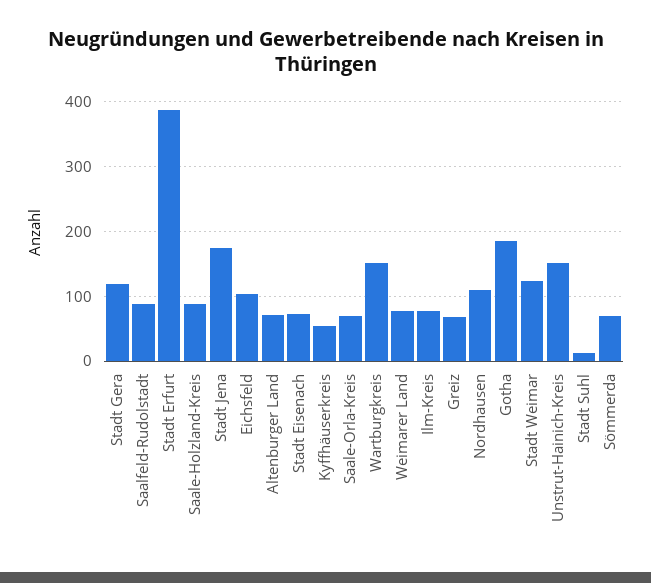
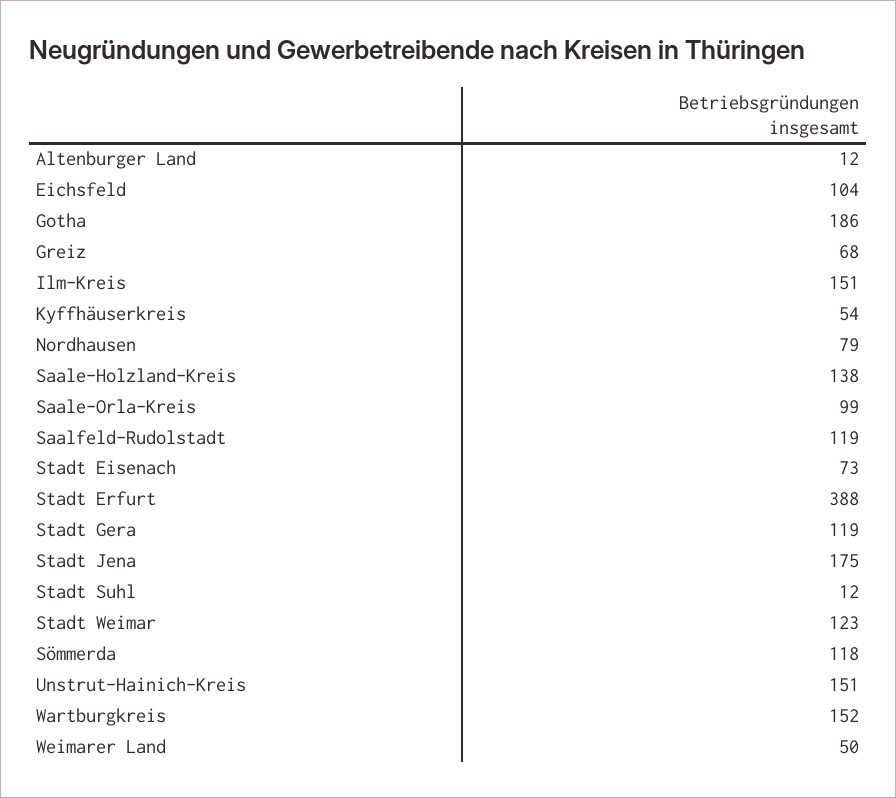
  {
    "Stadt Gera": 119,
-   "Saalfeld-Rudolstadt": 90,
+   "Saalfeld-Rudolstadt": 119,
    "Stadt Erfurt": 388,
-   "Saale-Holzland-Kreis": 90,
+   "Saale-Holzland-Kreis": 138,
    "Stadt Jena": 175,
    "Eichsfeld": 104,
-   "Altenburger Land": 70,
+   "Altenburger Land": 12,
    "Stadt Eisenach": 73,
    "Kyffhäuserkreis": 54,
-   "Saale-Orla-Kreis": 70,
+   "Saale-Orla-Kreis": 99,
    "Wartburgkreis": 152,
-   "Weimarer Land": 80,
+   "Weimarer Land": 50,
-   "Ilm-Kreis": 80,
+   "Ilm-Kreis": 151,
    "Greiz": 68,
-   "Nordhausen": 110,
+   "Nordhausen": 79,
    "Gotha": 186,
    "Stadt Weimar": 123,
    "Unstrut-Hainich-Kreis": 151,
    "Stadt Suhl": 12,
-   "Sömmerda": 70
+   "Sömmerda": 118
  }

